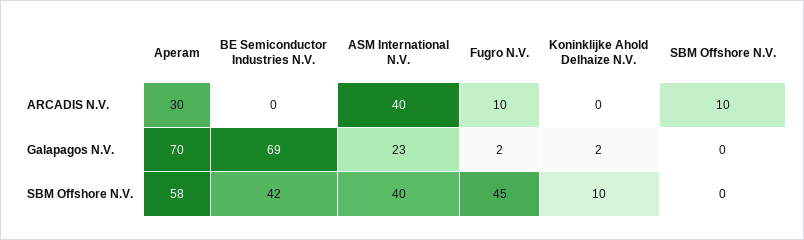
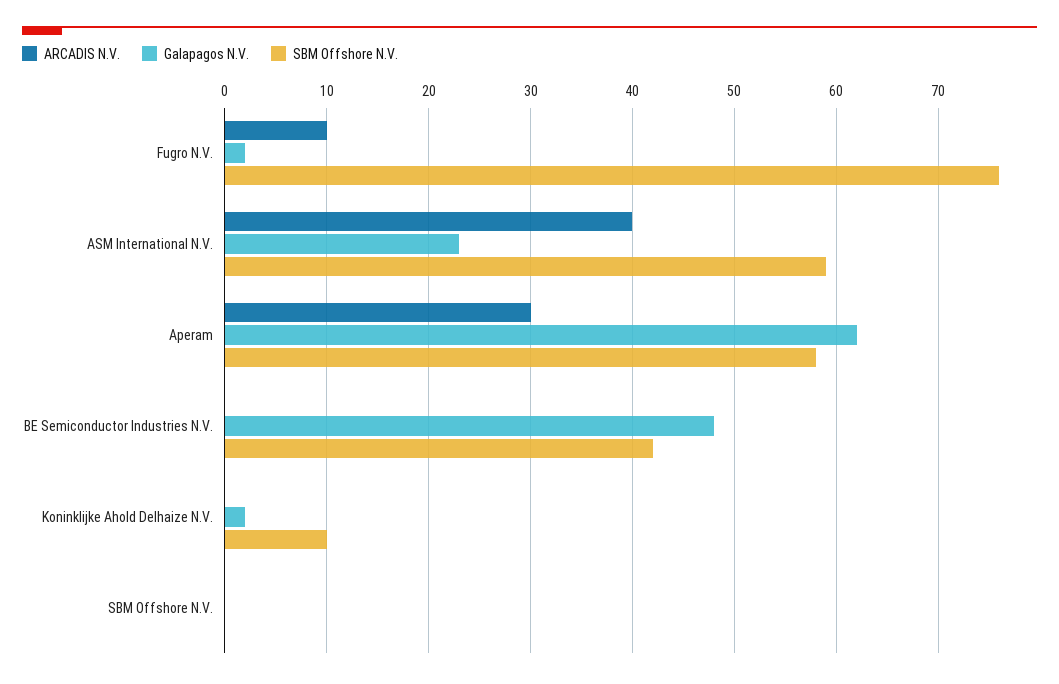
  {
    "ARCADIS N.V.": {
      "Aperam": 30,
      "BE Semiconductor Industries N.V.": 0,
      "ASM International N.V.": 40,
      "Fugro N.V.": 10,
      "Koninklijke Ahold Delhaize N.V.": 0,
-     "SBM Offshore N.V.": 10
+     "SBM Offshore N.V.": 0
    },
    "Galapagos N.V.": {
-     "Aperam": 70,
+     "Aperam": 62,
-     "BE Semiconductor Industries N.V.": 69,
+     "BE Semiconductor Industries N.V.": 48,
      "ASM International N.V.": 23,
      "Fugro N.V.": 2,
      "Koninklijke Ahold Delhaize N.V.": 2,
      "SBM Offshore N.V.": 0
    },
    "SBM Offshore N.V.": {
      "Aperam": 58,
      "BE Semiconductor Industries N.V.": 42,
-     "ASM International N.V.": 40,
+     "ASM International N.V.": 59,
-     "Fugro N.V.": 45,
+     "Fugro N.V.": 76,
      "Koninklijke Ahold Delhaize N.V.": 10,
      "SBM Offshore N.V.": 0
    }
  }

